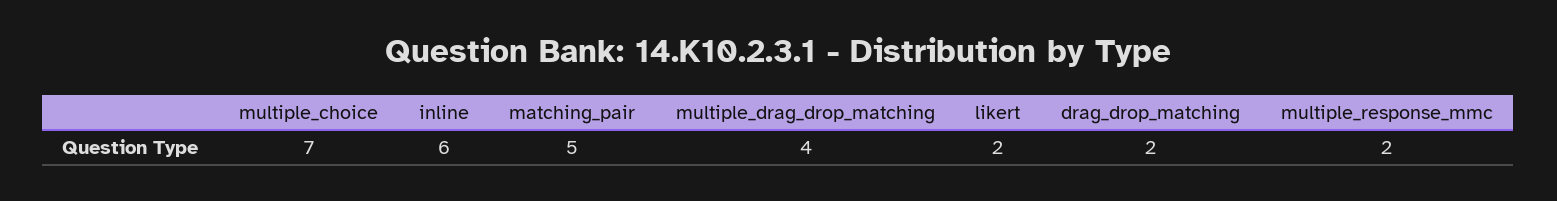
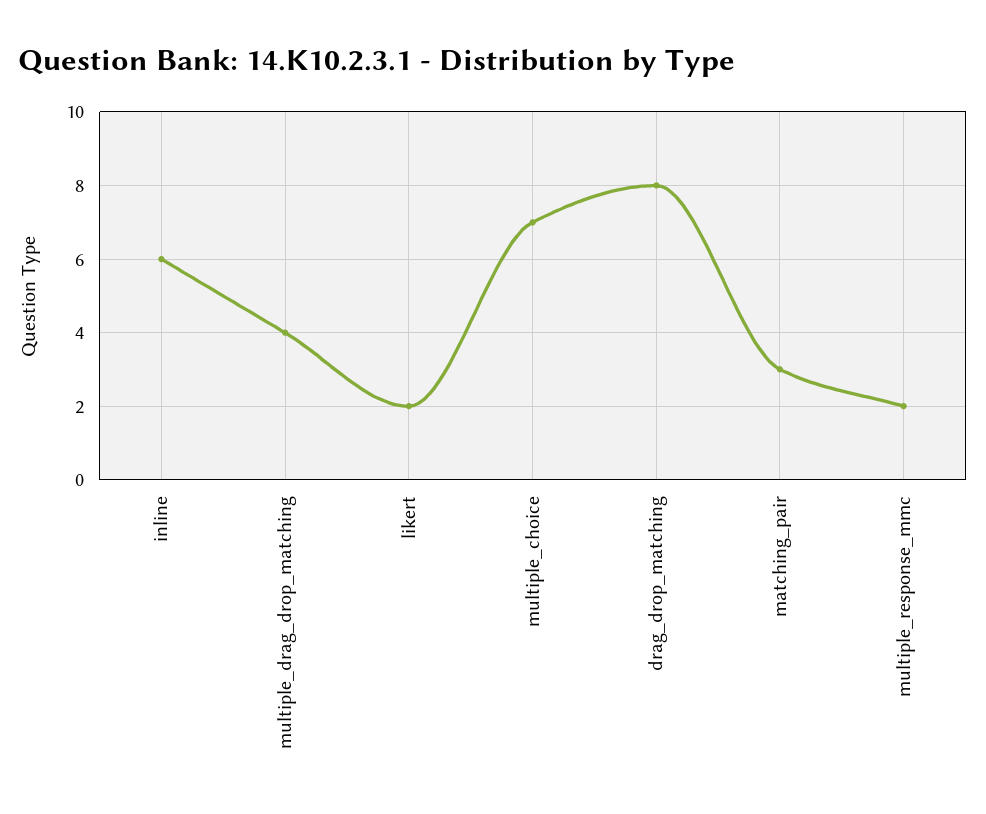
  {
    "multiple_choice": 7,
    "inline": 6,
-   "matching_pair": 5,
+   "matching_pair": 3,
    "multiple_drag_drop_matching": 4,
    "likert": 2,
-   "drag_drop_matching": 2,
+   "drag_drop_matching": 8,
    "multiple_response_mmc": 2
  }

